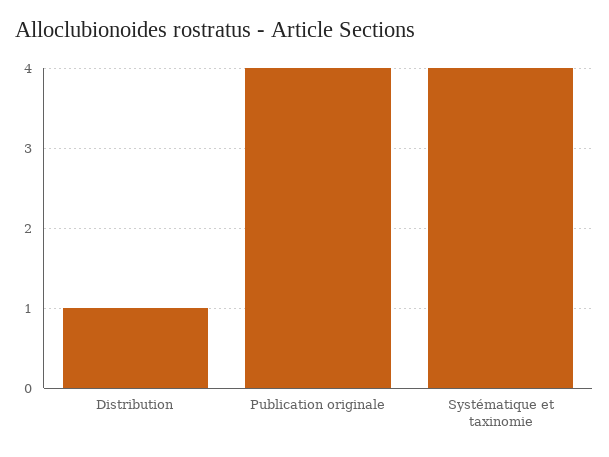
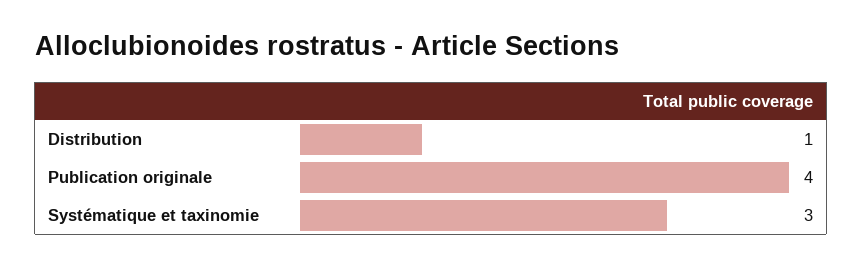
  {
    "Distribution": 1,
    "Publication originale": 4,
-   "Systématique et taxinomie": 4
+   "Systématique et taxinomie": 3
  }

